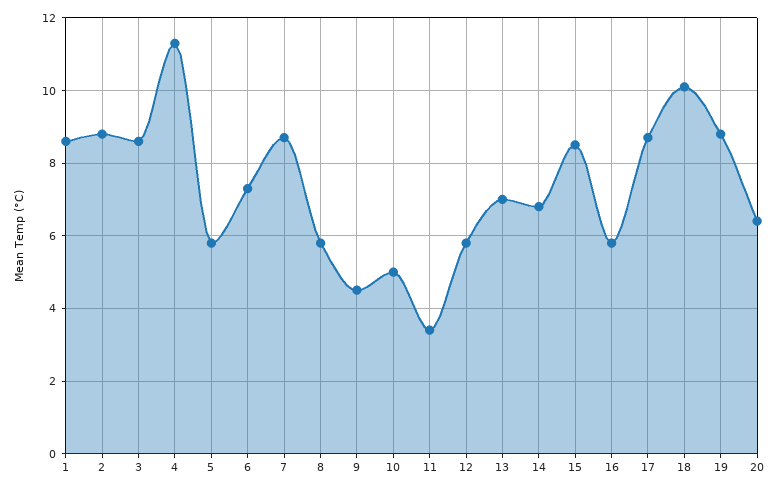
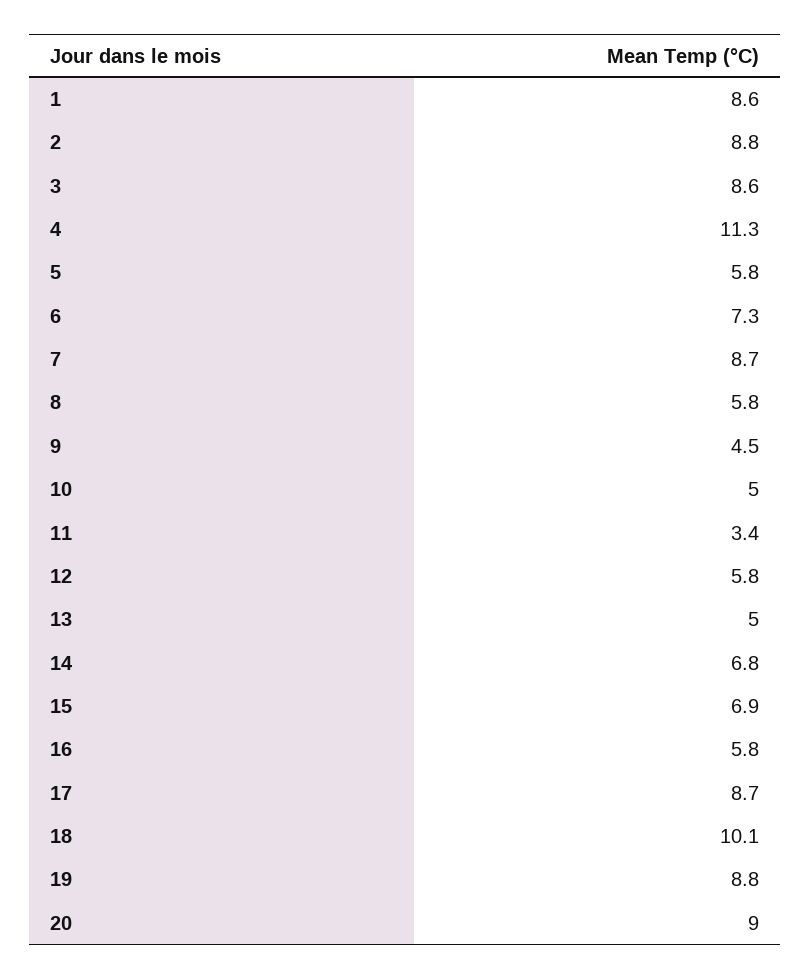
  {
    "1": 8.6,
    "2": 8.8,
    "3": 8.6,
    "4": 11.3,
    "5": 5.8,
    "6": 7.3,
    "7": 8.7,
    "8": 5.8,
    "9": 4.5,
    "10": 5,
    "11": 3.4,
    "12": 5.8,
-   "13": 7,
+   "13": 5,
    "14": 6.8,
-   "15": 8.5,
+   "15": 6.9,
    "16": 5.8,
    "17": 8.7,
    "18": 10.1,
    "19": 8.8,
-   "20": 6.5
+   "20": 9
  }

